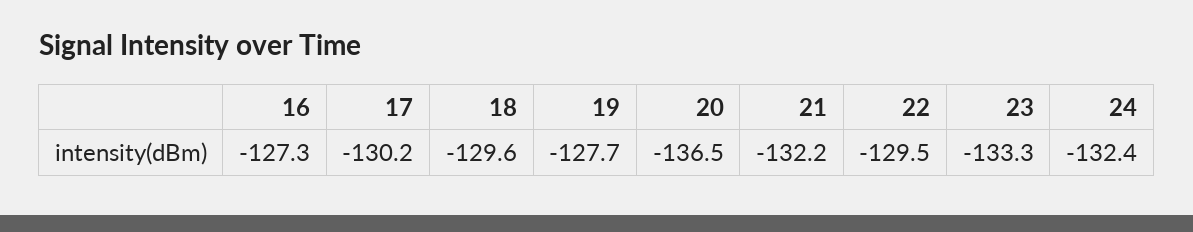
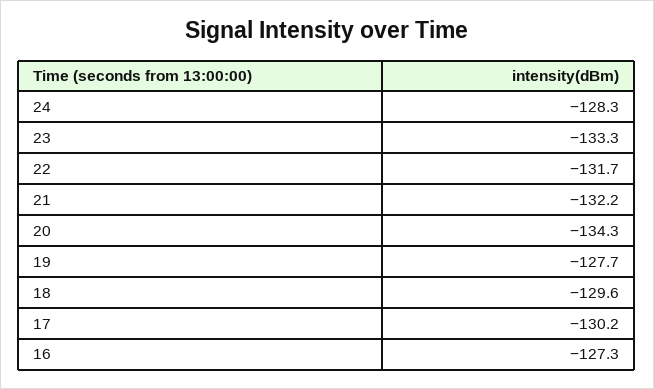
  {
    "16": -127.3,
    "17": -130.2,
    "18": -129.6,
    "19": -127.7,
-   "20": -136.5,
+   "20": -134.3,
    "21": -132.2,
-   "22": -129.5,
+   "22": -131.7,
    "23": -133.3,
-   "24": -132.4
+   "24": -128.3
  }

